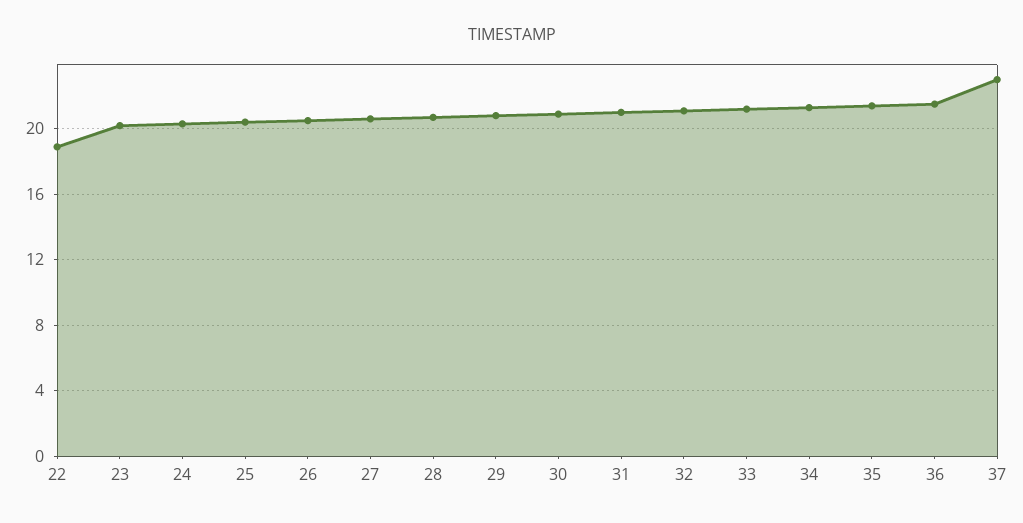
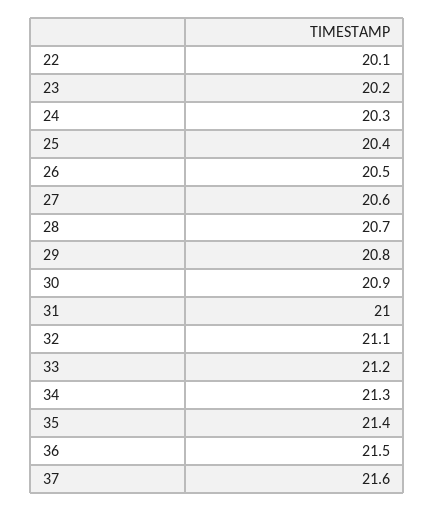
  {
-   "22": 19,
+   "22": 20.1,
    "23": 20.2,
    "24": 20.3,
    "25": 20.4,
    "26": 20.5,
    "27": 20.6,
    "28": 20.7,
    "29": 20.8,
    "30": 20.9,
    "31": 21,
    "32": 21.1,
    "33": 21.2,
    "34": 21.3,
    "35": 21.4,
    "36": 21.5,
-   "37": 23
+   "37": 21.6
  }

